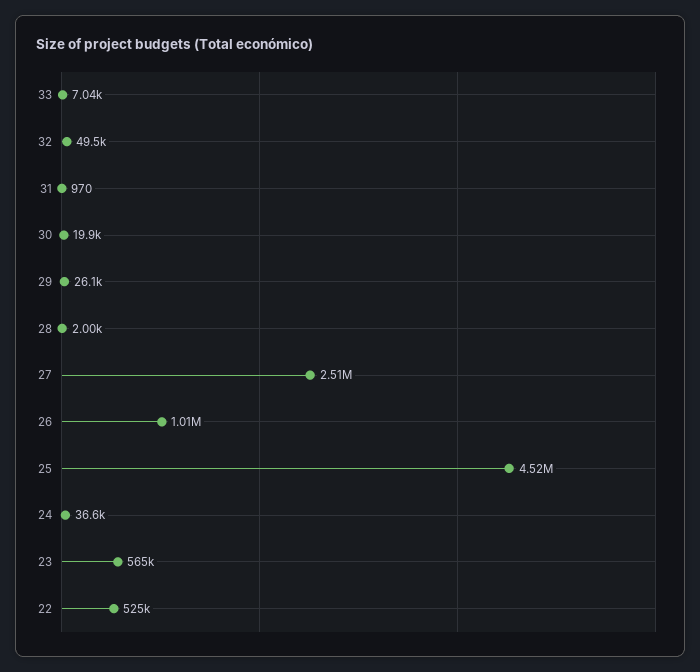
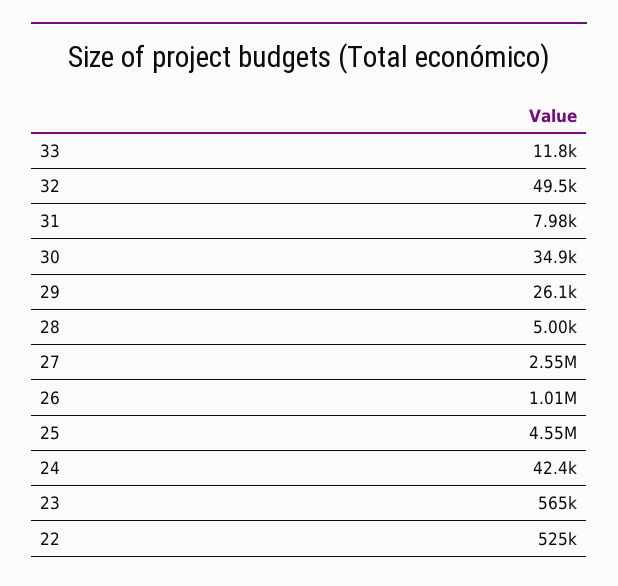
  {
-   "33": 7040,
+   "33": 11800,
    "32": 49500,
-   "31": 970,
+   "31": 7980,
-   "30": 19900,
+   "30": 34900,
    "29": 26100,
-   "28": 2000,
+   "28": 5000,
-   "27": 2510000,
+   "27": 2550000,
    "26": 1010000,
-   "25": 4520000,
+   "25": 4550000,
-   "24": 36600,
+   "24": 42400,
    "23": 565000,
    "22": 525000
  }

